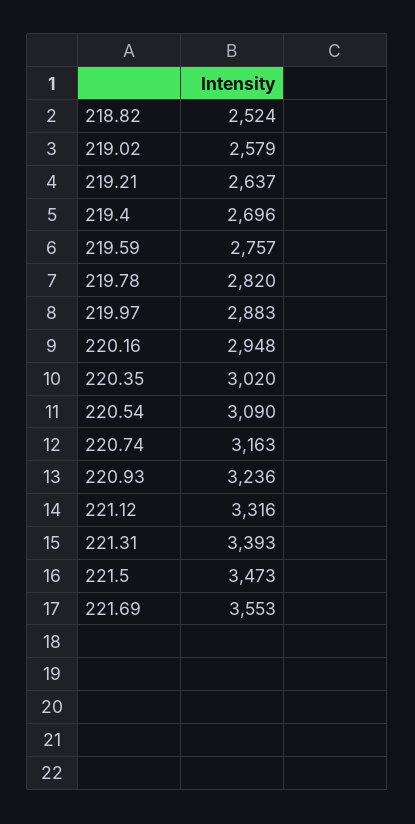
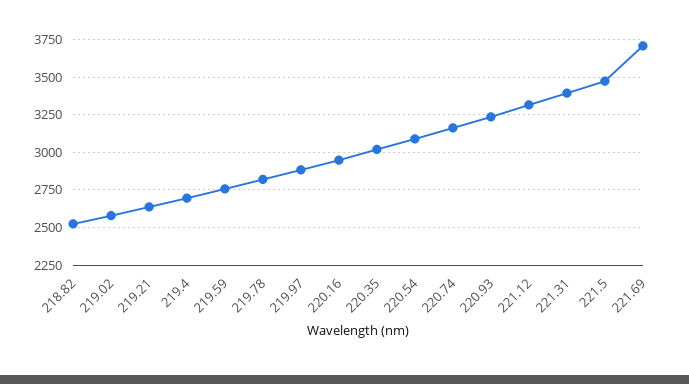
  {
    "218.82": 2524,
    "219.02": 2579,
    "219.21": 2637,
    "219.4": 2696,
    "219.59": 2757,
    "219.78": 2820,
    "219.97": 2883,
    "220.16": 2948,
    "220.35": 3020,
    "220.54": 3090,
    "220.74": 3163,
    "220.93": 3236,
    "221.12": 3316,
    "221.31": 3393,
    "221.5": 3473,
-   "221.69": 3553
+   "221.69": 3700
  }

